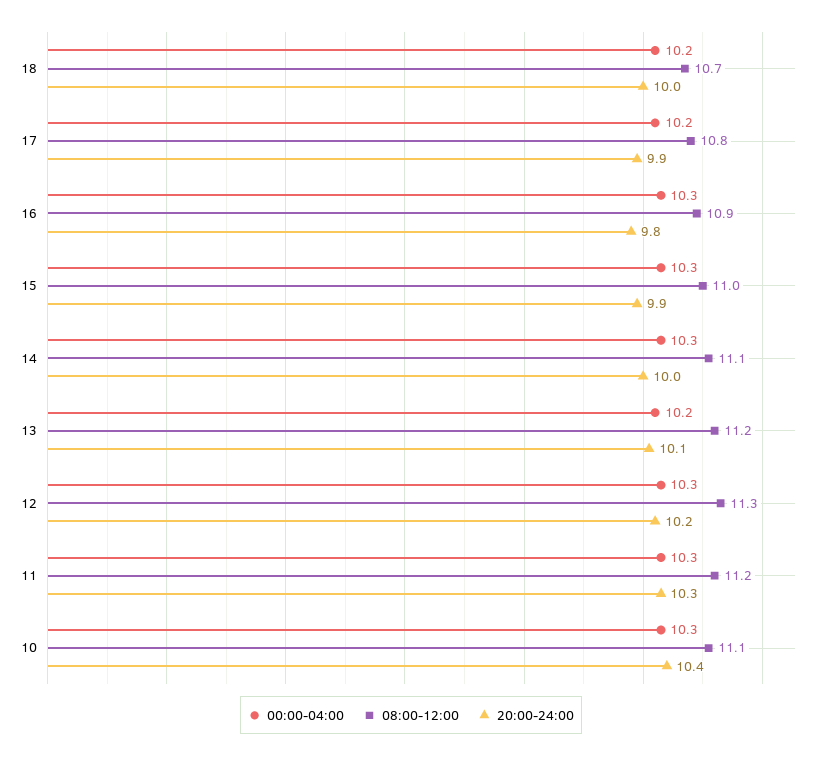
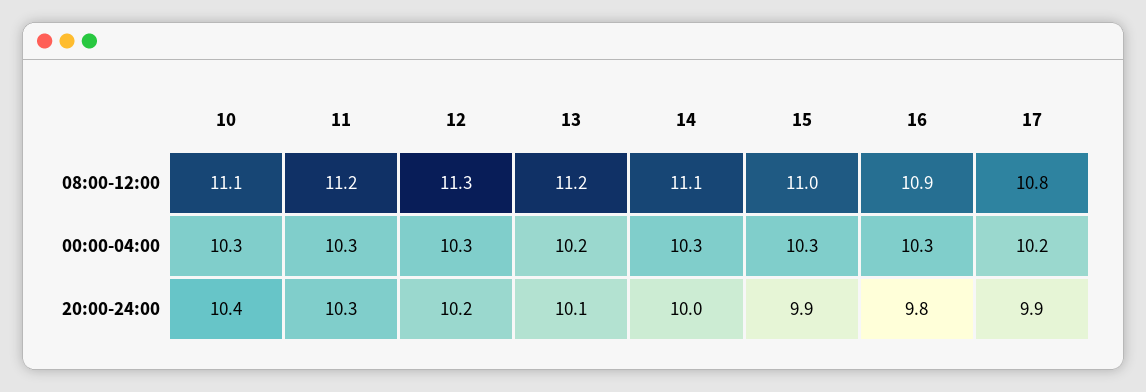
  {
    "00:00-04:00": {
-     "18": 10.2,
      "17": 10.2,
      "16": 10.3,
      "15": 10.3,
      "14": 10.3,
      "13": 10.2,
      "12": 10.3,
      "11": 10.3,
      "10": 10.3
    },
    "08:00-12:00": {
-     "18": 10.7,
      "17": 10.8,
      "16": 10.9,
      "15": 11,
      "14": 11.1,
      "13": 11.2,
      "12": 11.3,
      "11": 11.2,
      "10": 11.1
    },
    "20:00-24:00": {
-     "18": 10,
      "17": 9.9,
      "16": 9.8,
      "15": 9.9,
      "14": 10,
      "13": 10.1,
      "12": 10.2,
      "11": 10.3,
      "10": 10.4
    }
  }

